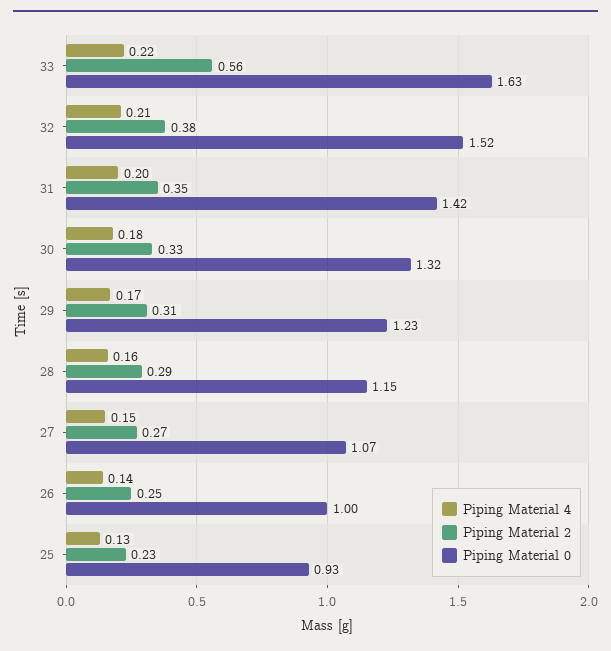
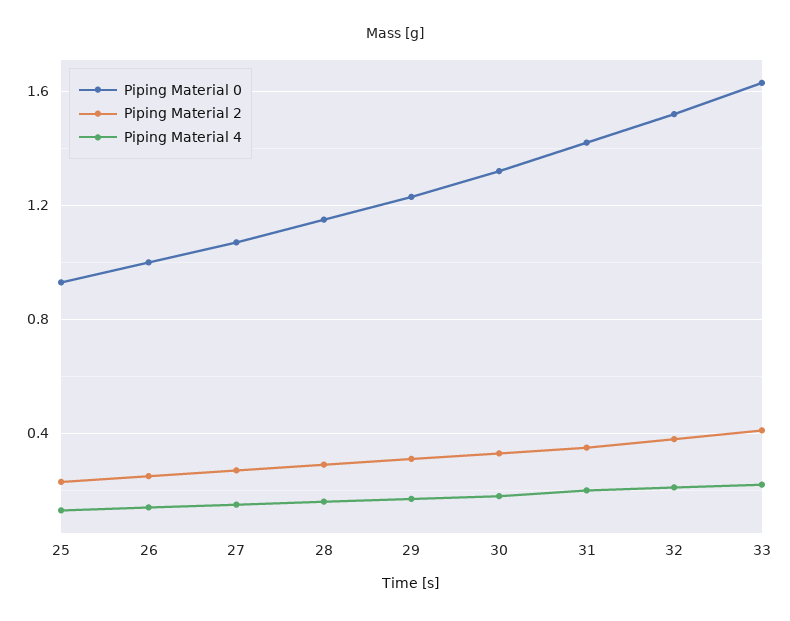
  {
    "Piping Material 4": {
      "33": 0.22,
      "32": 0.21,
      "31": 0.2,
      "30": 0.18,
      "29": 0.17,
      "28": 0.16,
      "27": 0.15,
      "26": 0.14,
      "25": 0.13
    },
    "Piping Material 2": {
-     "33": 0.56,
+     "33": 0.4,
      "32": 0.38,
      "31": 0.35,
      "30": 0.33,
      "29": 0.31,
      "28": 0.29,
      "27": 0.27,
      "26": 0.25,
      "25": 0.23
    },
    "Piping Material 0": {
      "33": 1.63,
      "32": 1.52,
      "31": 1.42,
      "30": 1.32,
      "29": 1.23,
      "28": 1.15,
      "27": 1.07,
      "26": 1,
      "25": 0.93
    }
  }

